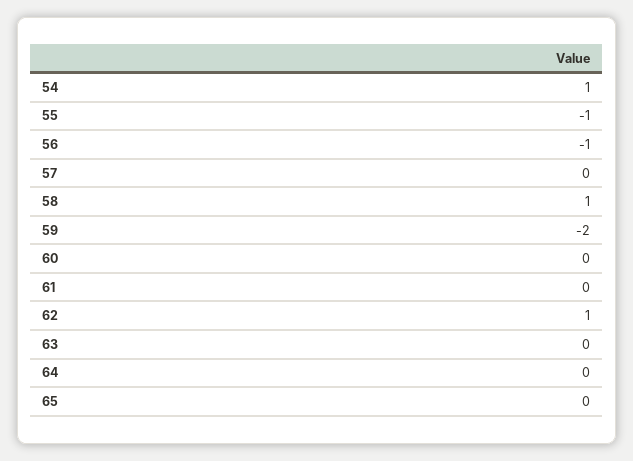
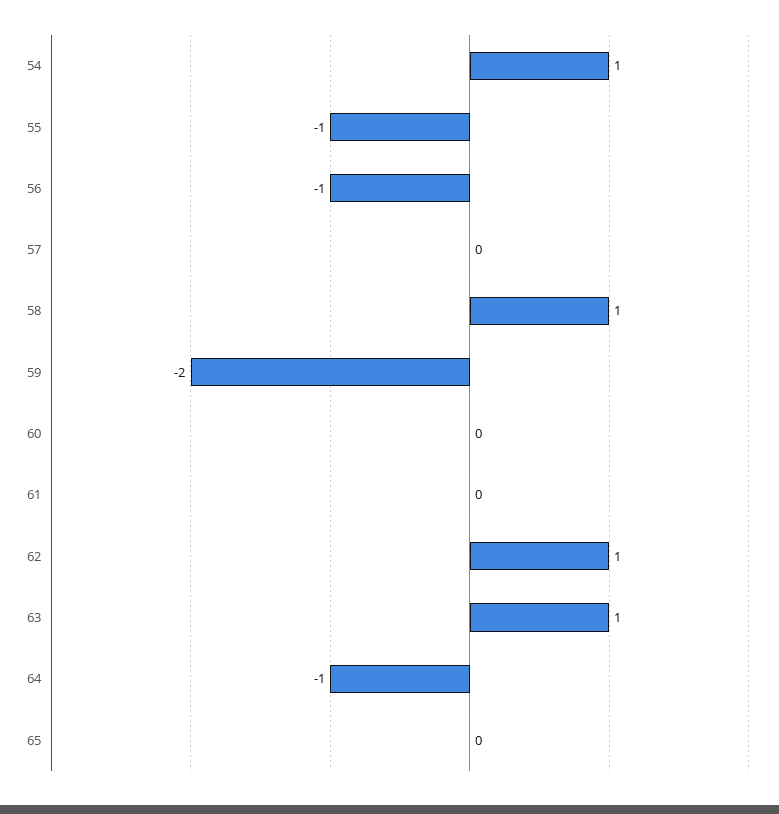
  {
    "54": 1,
    "55": -1,
    "56": -1,
    "57": 0,
    "58": 1,
    "59": -2,
    "60": 0,
    "61": 0,
    "62": 1,
-   "63": 0,
+   "63": 1,
-   "64": 0,
+   "64": -1,
    "65": 0
  }

